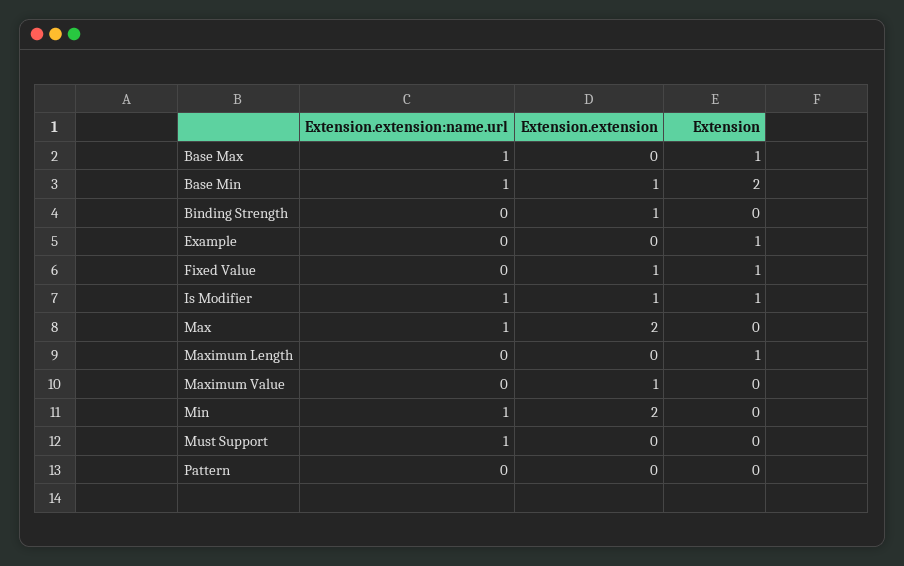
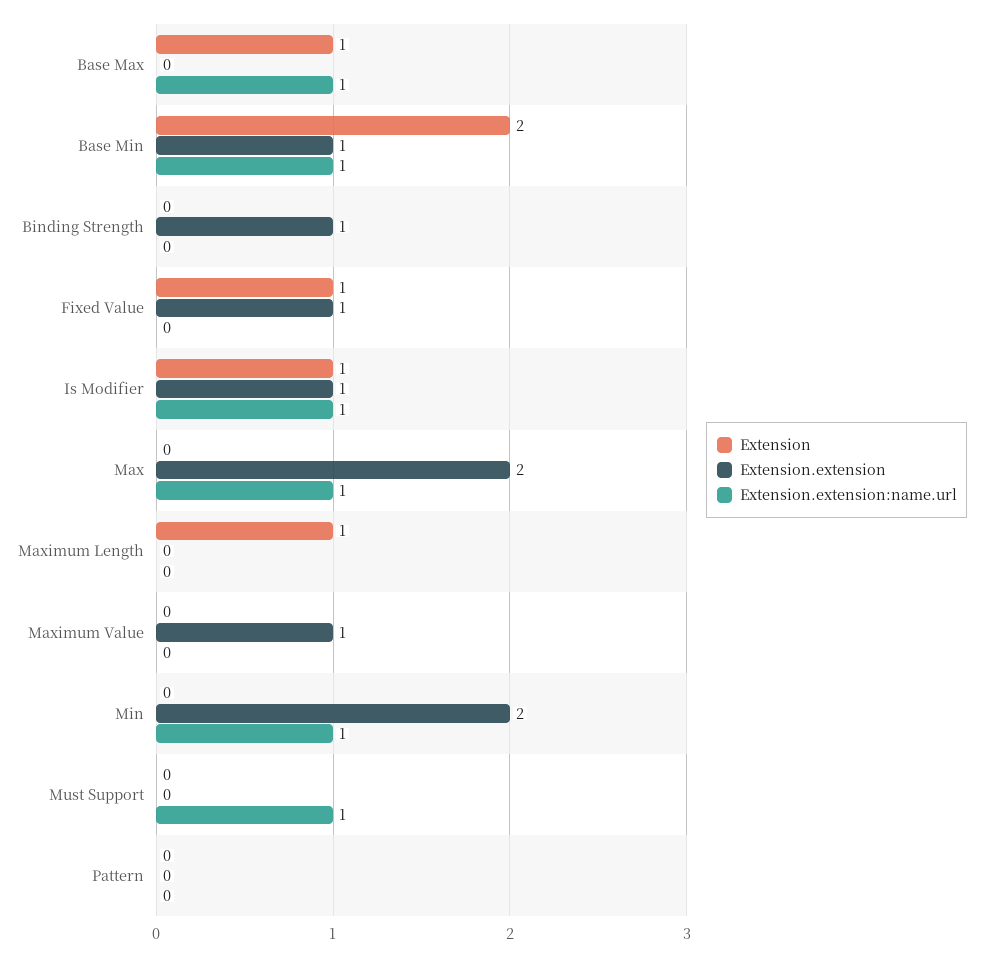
  {
    "Extension.extension:name.url": {
      "Base Max": 1,
      "Base Min": 1,
      "Binding Strength": 0,
-     "Example": 0,
      "Fixed Value": 0,
      "Is Modifier": 1,
      "Max": 1,
      "Maximum Length": 0,
      "Maximum Value": 0,
      "Min": 1,
      "Must Support": 1,
      "Pattern": 0
    },
    "Extension.extension": {
      "Base Max": 0,
      "Base Min": 1,
      "Binding Strength": 1,
-     "Example": 0,
      "Fixed Value": 1,
      "Is Modifier": 1,
      "Max": 2,
      "Maximum Length": 0,
      "Maximum Value": 1,
      "Min": 2,
      "Must Support": 0,
      "Pattern": 0
    },
    "Extension": {
      "Base Max": 1,
      "Base Min": 2,
      "Binding Strength": 0,
-     "Example": 1,
      "Fixed Value": 1,
      "Is Modifier": 1,
      "Max": 0,
      "Maximum Length": 1,
      "Maximum Value": 0,
      "Min": 0,
      "Must Support": 0,
      "Pattern": 0
    }
  }

